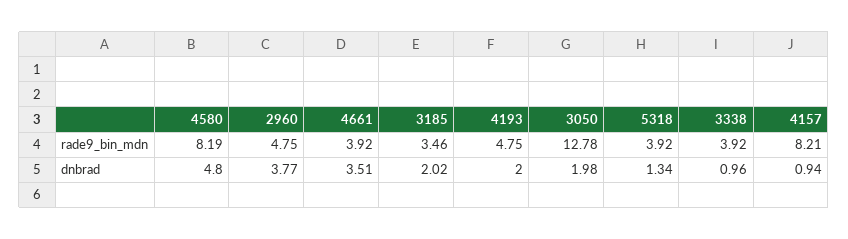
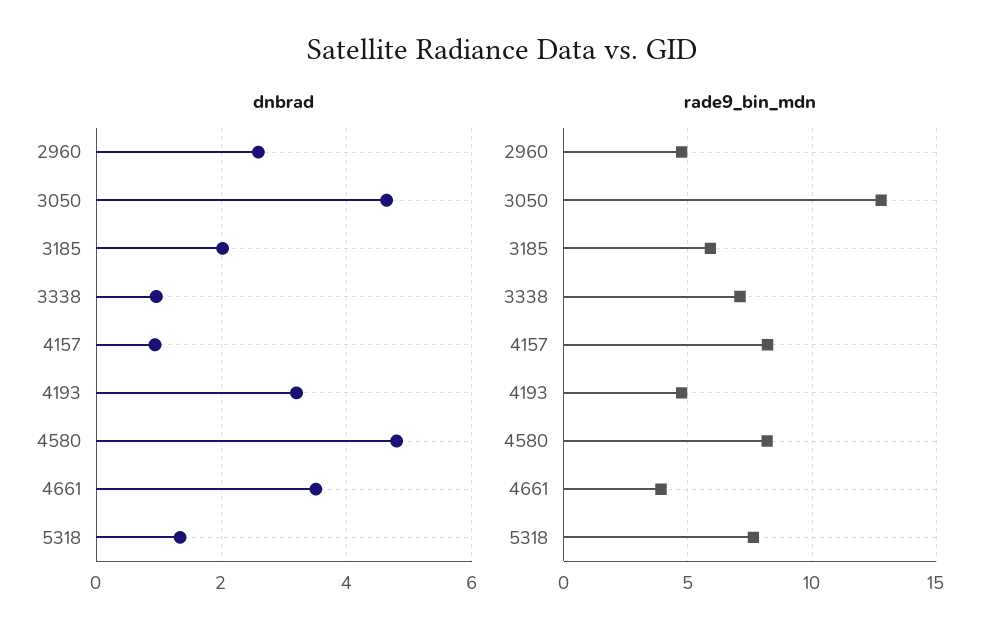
  {
    "rade9_bin_mdn": {
      "4580": 8.19,
      "2960": 4.75,
      "4661": 3.92,
-     "3185": 3.46,
+     "3185": 6,
      "4193": 4.75,
      "3050": 12.78,
-     "5318": 3.92,
+     "5318": 7.5,
-     "3338": 3.92,
+     "3338": 7,
      "4157": 8.21
    },
    "dnbrad": {
      "4580": 4.8,
-     "2960": 3.77,
+     "2960": 2.6,
      "4661": 3.51,
      "3185": 2.02,
-     "4193": 2,
+     "4193": 3.2,
-     "3050": 1.98,
+     "3050": 4.6,
      "5318": 1.34,
      "3338": 0.96,
      "4157": 0.94
    }
  }

